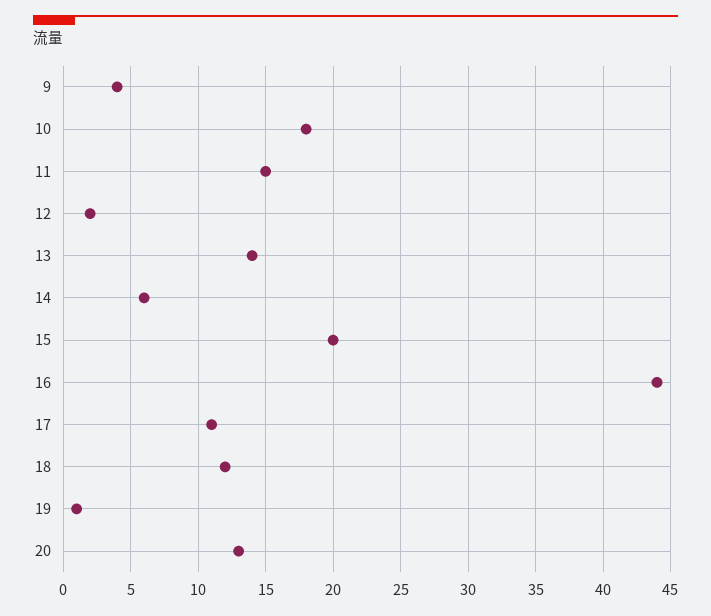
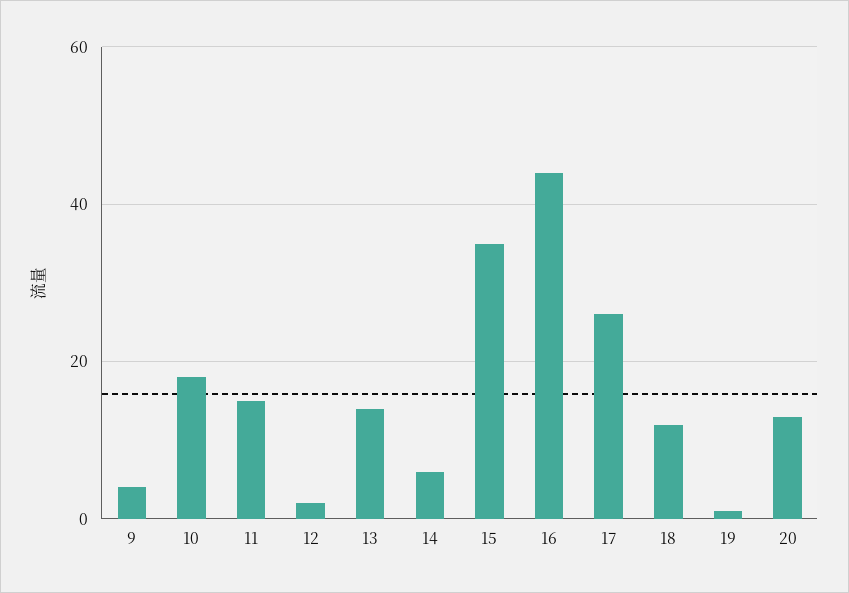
  {
    "9": 4,
    "10": 18,
    "11": 15,
    "12": 2,
    "13": 14,
    "14": 6,
-   "15": 20,
+   "15": 35,
    "16": 44,
-   "17": 11,
+   "17": 25,
    "18": 12,
    "19": 1,
    "20": 13
  }

